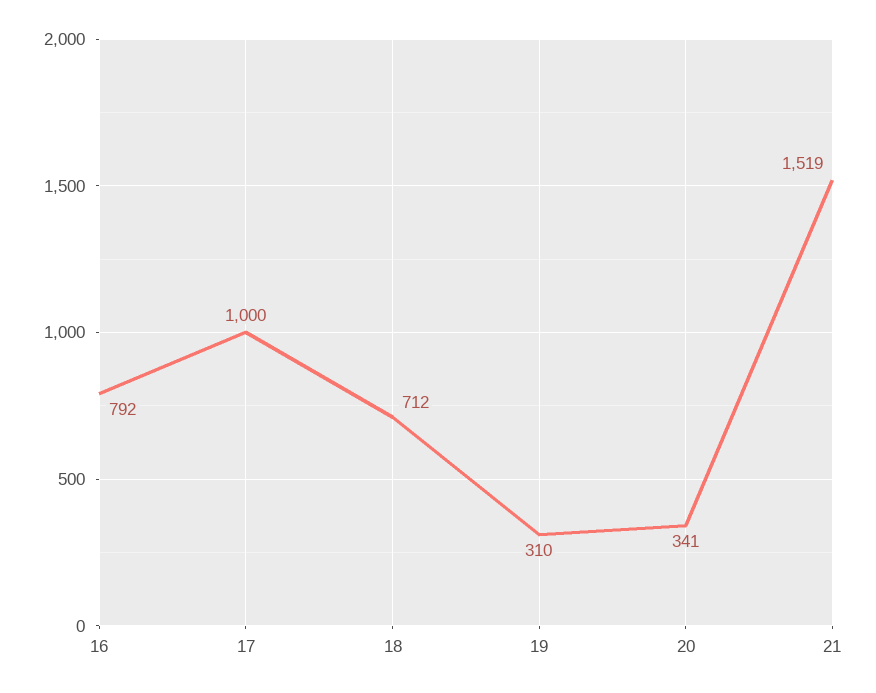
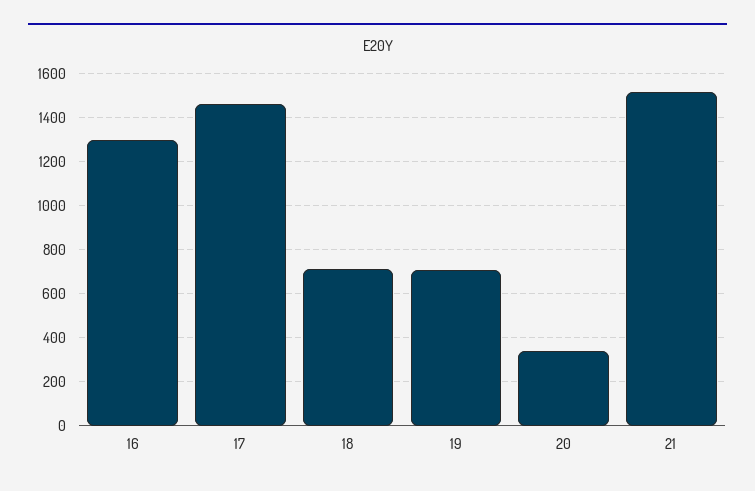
  {
-   "16": 792,
+   "16": 1300,
-   "17": 1000,
+   "17": 1450,
    "18": 712,
-   "19": 310,
+   "19": 700,
    "20": 341,
    "21": 1519
  }

